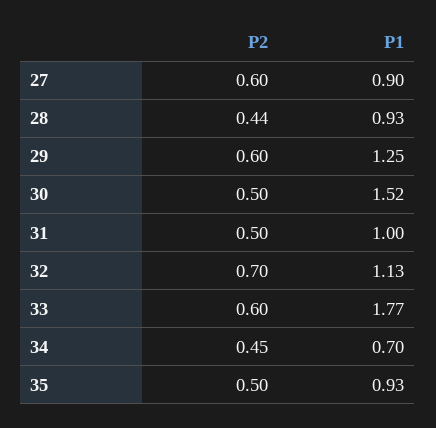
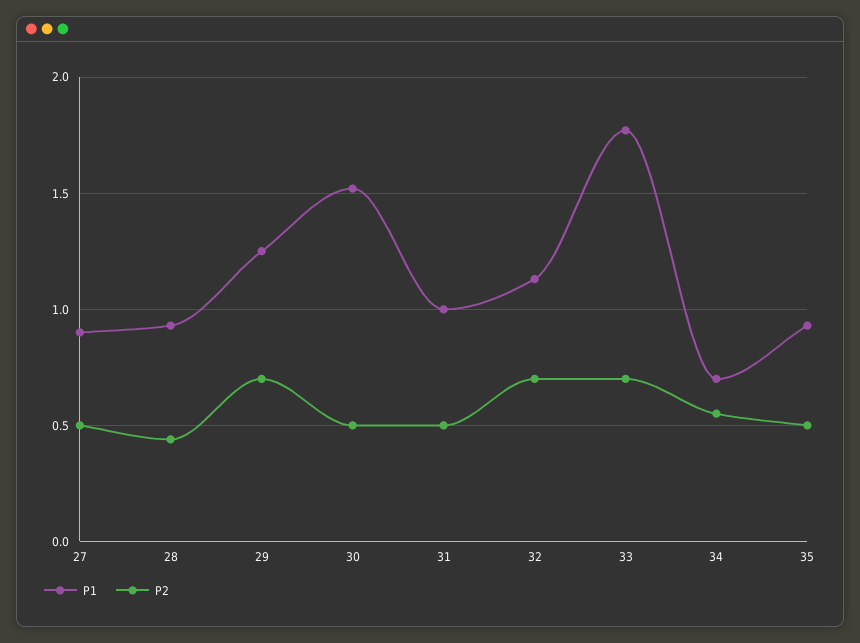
  {
    "P2": {
-     "27": 0.6,
+     "27": 0.5,
      "28": 0.44,
-     "29": 0.6,
+     "29": 0.7,
      "30": 0.5,
      "31": 0.5,
      "32": 0.7,
-     "33": 0.6,
+     "33": 0.7,
-     "34": 0.45,
+     "34": 0.55,
      "35": 0.5
    },
    "P1": {
      "27": 0.9,
      "28": 0.93,
      "29": 1.25,
      "30": 1.52,
      "31": 1,
      "32": 1.13,
      "33": 1.77,
      "34": 0.7,
      "35": 0.93
    }
  }

